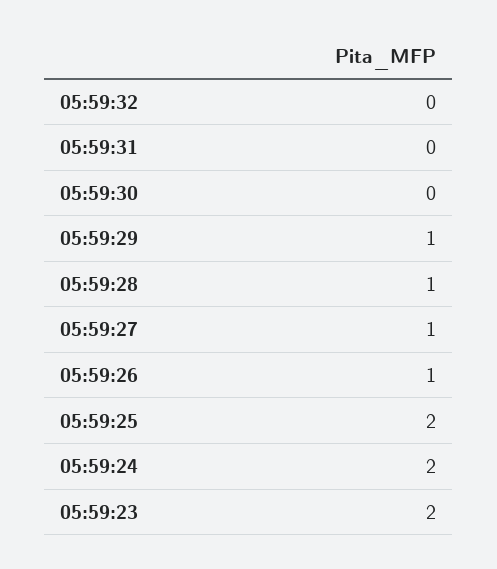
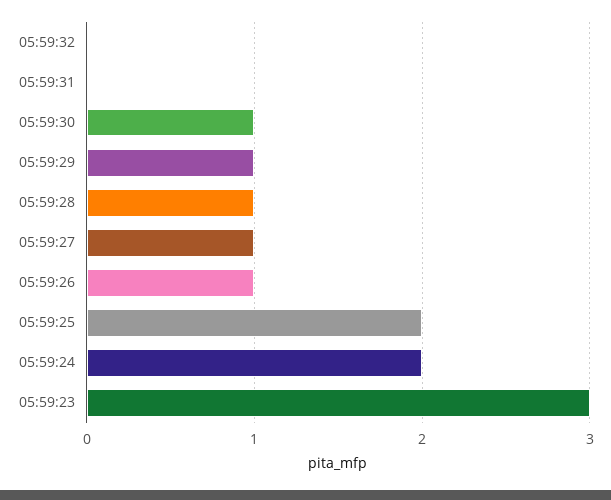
  {
    "05:59:32": 0,
    "05:59:31": 0,
-   "05:59:30": 0,
+   "05:59:30": 1,
    "05:59:29": 1,
    "05:59:28": 1,
    "05:59:27": 1,
    "05:59:26": 1,
    "05:59:25": 2,
    "05:59:24": 2,
-   "05:59:23": 2
+   "05:59:23": 3
  }

